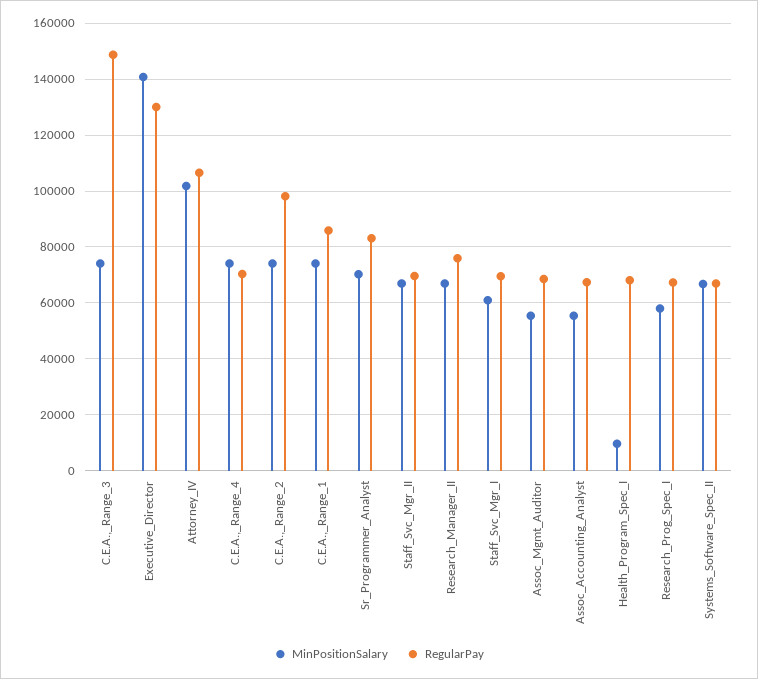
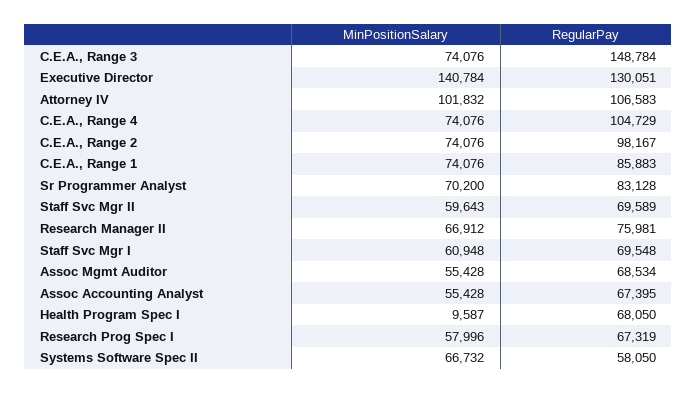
  {
    "MinPositionSalary": {
      "C.E.A.,_Range_3": 74076,
      "Executive_Director": 140784,
      "Attorney_IV": 101832,
      "C.E.A.,_Range_4": 74076,
      "C.E.A.,_Range_2": 74076,
      "C.E.A.,_Range_1": 74076,
      "Sr_Programmer_Analyst": 70200,
-     "Staff_Svc_Mgr_II": 67500,
+     "Staff_Svc_Mgr_II": 59643,
      "Research_Manager_II": 66912,
      "Staff_Svc_Mgr_I": 60948,
      "Assoc_Mgmt_Auditor": 55428,
      "Assoc_Accounting_Analyst": 55428,
      "Health_Program_Spec_I": 9587,
      "Research_Prog_Spec_I": 57996,
      "Systems_Software_Spec_II": 66732
    },
    "RegularPay": {
      "C.E.A.,_Range_3": 148784,
      "Executive_Director": 130051,
      "Attorney_IV": 106583,
-     "C.E.A.,_Range_4": 70000,
+     "C.E.A.,_Range_4": 104729,
      "C.E.A.,_Range_2": 98167,
      "C.E.A.,_Range_1": 85883,
      "Sr_Programmer_Analyst": 83128,
      "Staff_Svc_Mgr_II": 69589,
      "Research_Manager_II": 75981,
      "Staff_Svc_Mgr_I": 69548,
      "Assoc_Mgmt_Auditor": 68534,
      "Assoc_Accounting_Analyst": 67395,
      "Health_Program_Spec_I": 68050,
      "Research_Prog_Spec_I": 67319,
-     "Systems_Software_Spec_II": 67500
+     "Systems_Software_Spec_II": 58050
    }
  }

